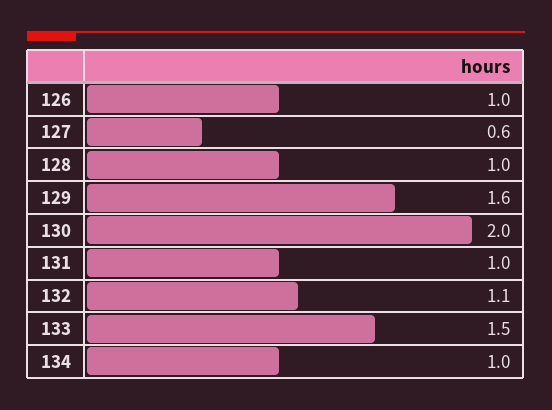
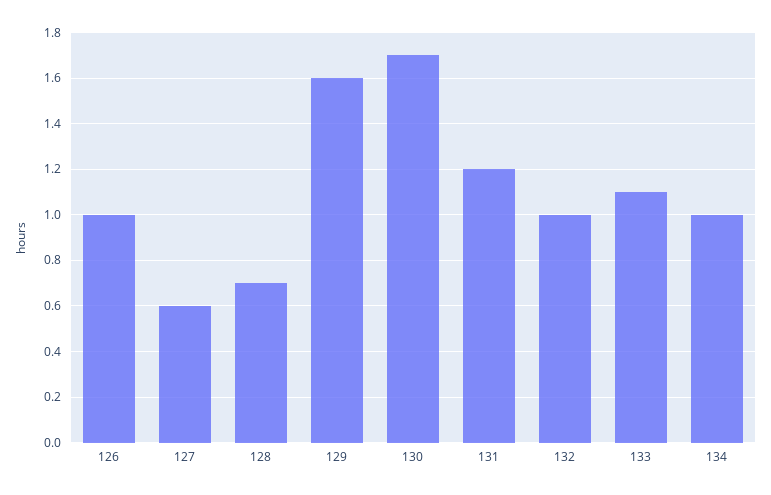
  {
    "126": 1,
    "127": 0.6,
-   "128": 1,
+   "128": 0.7,
    "129": 1.6,
-   "130": 2,
+   "130": 1.7,
-   "131": 1,
+   "131": 1.2,
-   "132": 1.1,
+   "132": 1,
-   "133": 1.5,
+   "133": 1.1,
    "134": 1
  }

